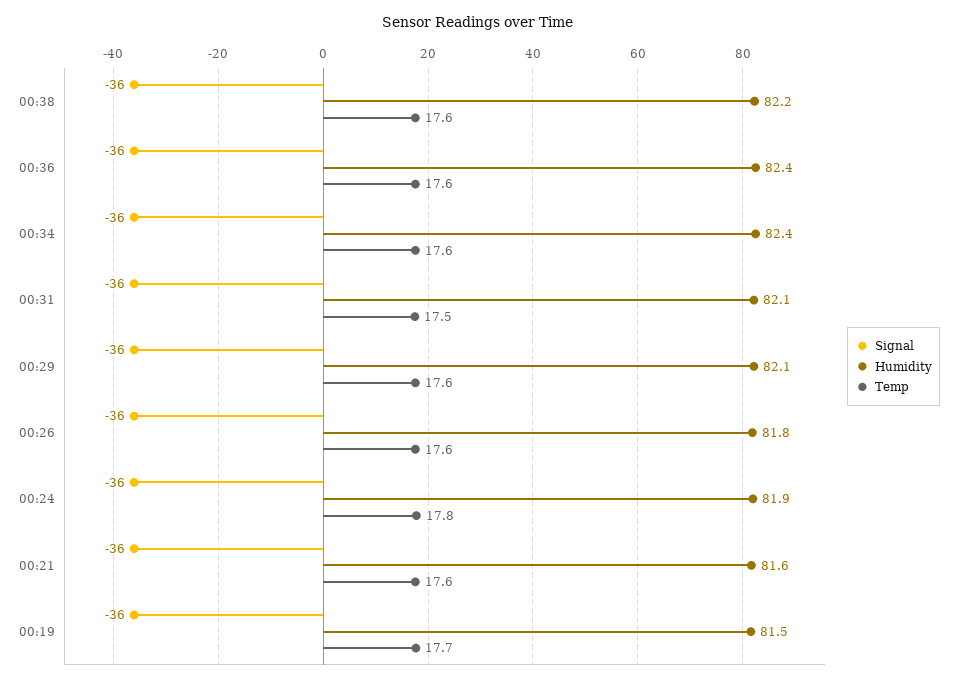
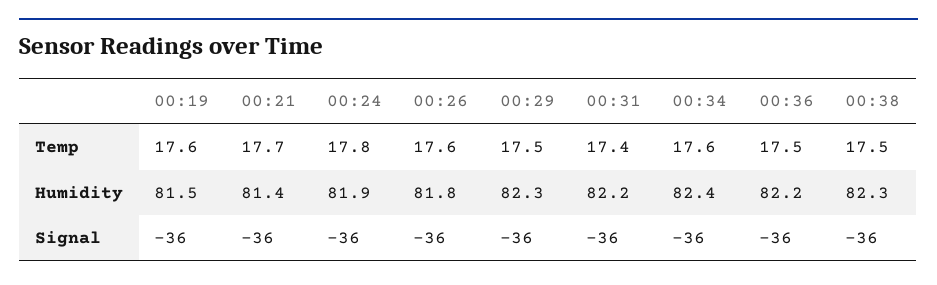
  {
    "Signal": {
      "00:38": -36,
      "00:36": -36,
      "00:34": -36,
      "00:31": -36,
      "00:29": -36,
      "00:26": -36,
      "00:24": -36,
      "00:21": -36,
      "00:19": -36
    },
    "Humidity": {
-     "00:38": 82.2,
+     "00:38": 82.3,
-     "00:36": 82.4,
+     "00:36": 82.2,
      "00:34": 82.4,
-     "00:31": 82.1,
+     "00:31": 82.2,
-     "00:29": 82.1,
+     "00:29": 82.3,
      "00:26": 81.8,
      "00:24": 81.9,
-     "00:21": 81.6,
+     "00:21": 81.4,
      "00:19": 81.5
    },
    "Temp": {
-     "00:38": 17.6,
+     "00:38": 17.5,
-     "00:36": 17.6,
+     "00:36": 17.5,
      "00:34": 17.6,
-     "00:31": 17.5,
+     "00:31": 17.4,
-     "00:29": 17.6,
+     "00:29": 17.5,
      "00:26": 17.6,
      "00:24": 17.8,
-     "00:21": 17.6,
+     "00:21": 17.7,
-     "00:19": 17.7
+     "00:19": 17.6
    }
  }

